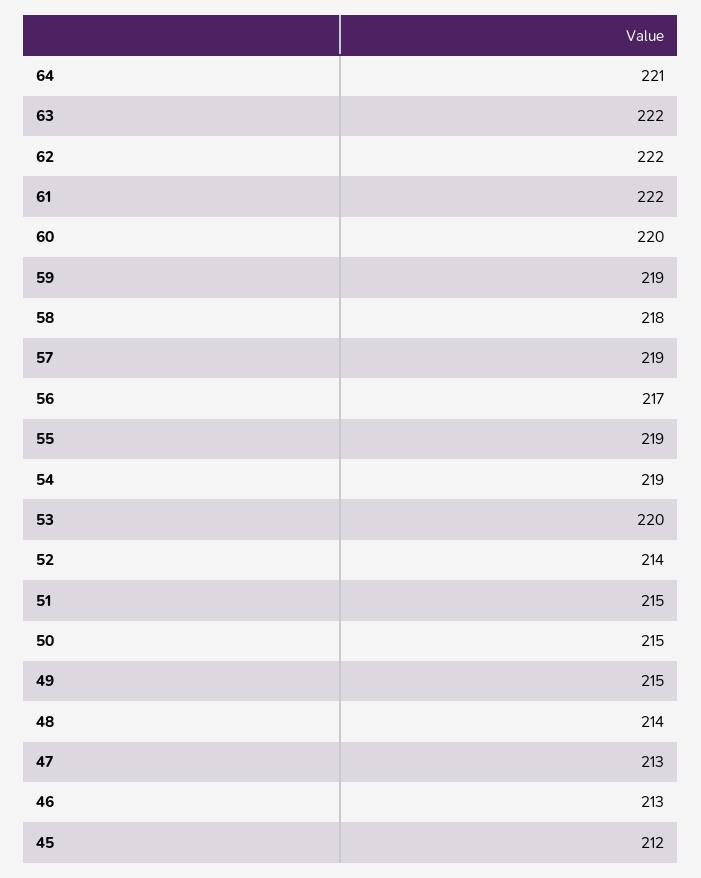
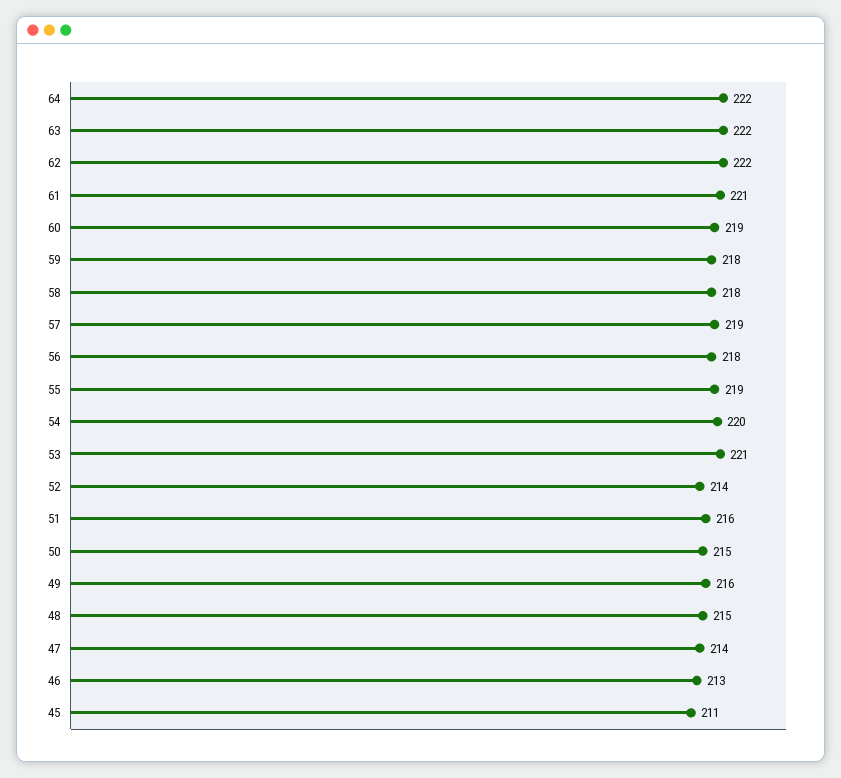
  {
-   "64": 221,
+   "64": 222,
    "63": 222,
    "62": 222,
-   "61": 222,
+   "61": 221,
-   "60": 220,
+   "60": 219,
-   "59": 219,
+   "59": 218,
    "58": 218,
    "57": 219,
-   "56": 217,
+   "56": 218,
    "55": 219,
-   "54": 219,
+   "54": 220,
-   "53": 220,
+   "53": 221,
    "52": 214,
-   "51": 215,
+   "51": 216,
    "50": 215,
-   "49": 215,
+   "49": 216,
-   "48": 214,
+   "48": 215,
-   "47": 213,
+   "47": 214,
    "46": 213,
-   "45": 212
+   "45": 211
  }

